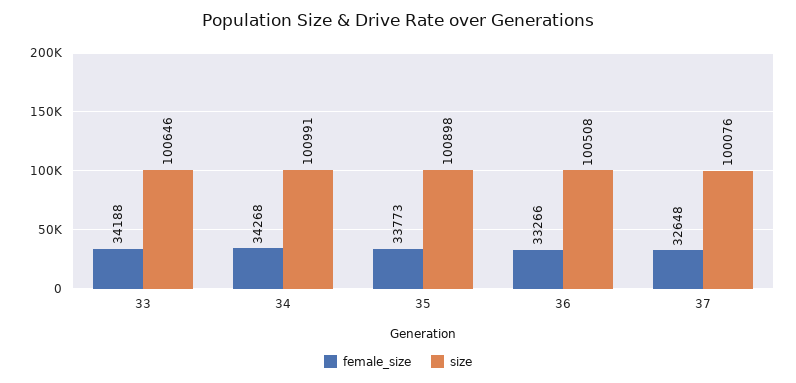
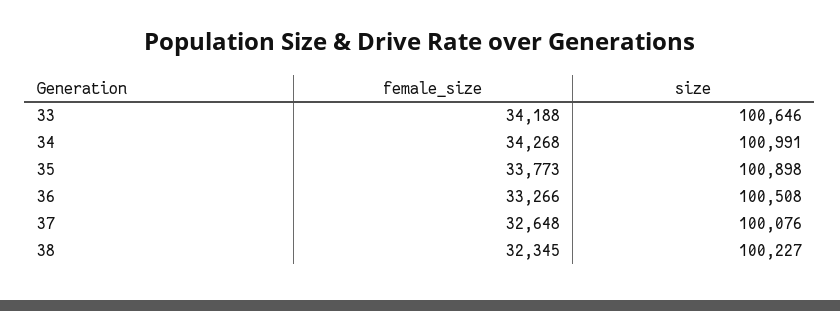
  {
    "female_size": {
      "33": 34188,
      "34": 34268,
      "35": 33773,
      "36": 33266,
-     "37": 32648
+     "37": 32648,
+     "38": 32345
    },
    "size": {
      "33": 100646,
      "34": 100991,
      "35": 100898,
      "36": 100508,
-     "37": 100076
+     "37": 100076,
+     "38": 100227
    }
  }

